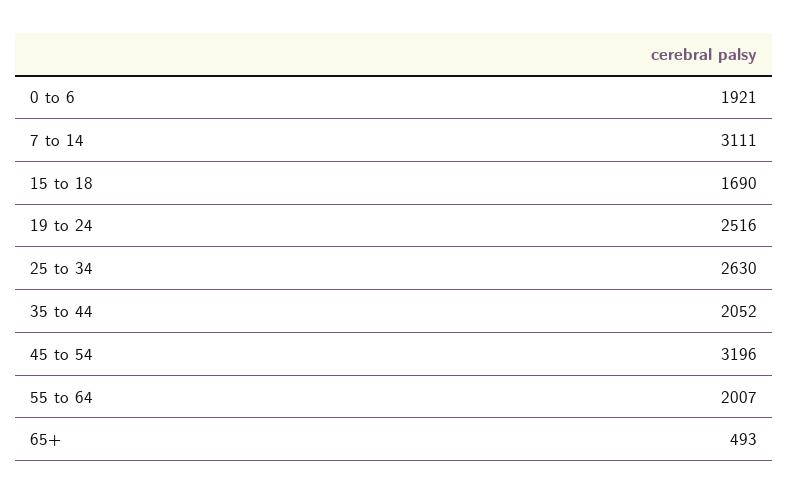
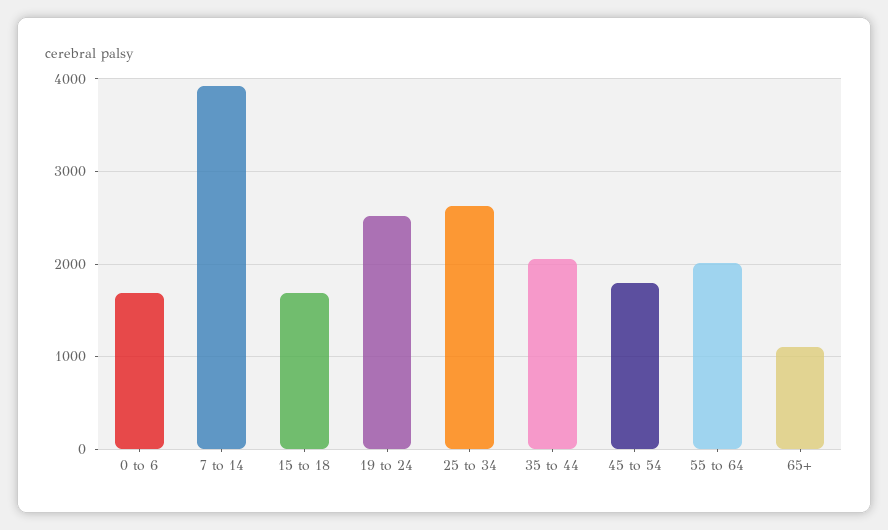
  {
-   "0 to 6": 1921,
+   "0 to 6": 1700,
-   "7 to 14": 3111,
+   "7 to 14": 3900,
    "15 to 18": 1690,
    "19 to 24": 2516,
    "25 to 34": 2630,
    "35 to 44": 2052,
-   "45 to 54": 3196,
+   "45 to 54": 1800,
    "55 to 64": 2007,
-   "65+": 493
+   "65+": 1100
  }

